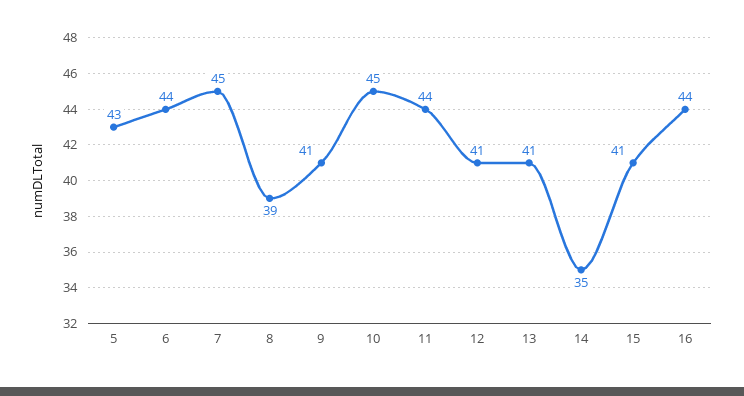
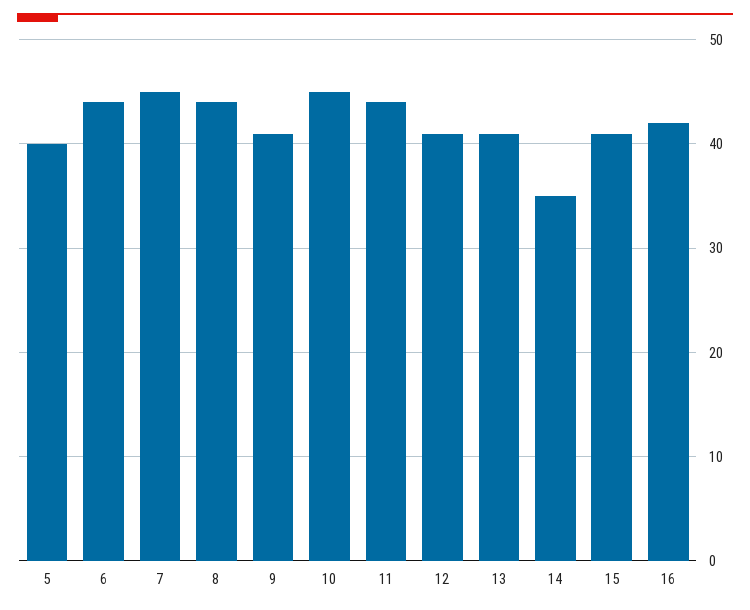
  {
-   "5": 43,
+   "5": 40,
    "6": 44,
    "7": 45,
-   "8": 39,
+   "8": 44,
    "9": 41,
    "10": 45,
    "11": 44,
    "12": 41,
    "13": 41,
    "14": 35,
    "15": 41,
-   "16": 44
+   "16": 42
  }

